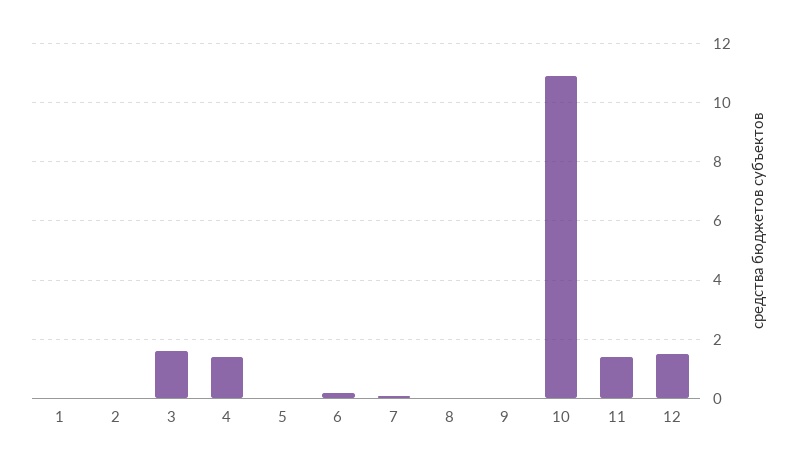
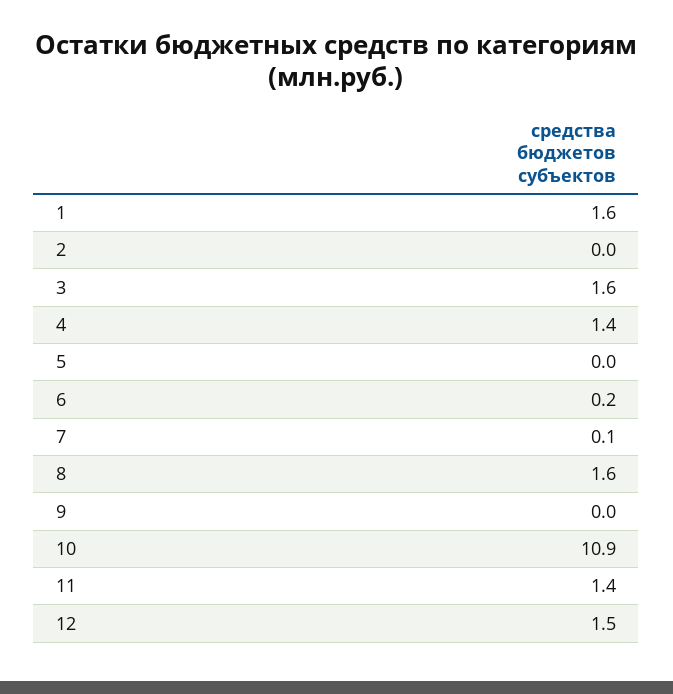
  {
-   "1": 0,
+   "1": 1.6,
    "2": 0,
    "3": 1.6,
    "4": 1.4,
    "5": 0,
    "6": 0.2,
    "7": 0.1,
-   "8": 0,
+   "8": 1.6,
    "9": 0,
    "10": 10.9,
    "11": 1.4,
    "12": 1.5
  }

